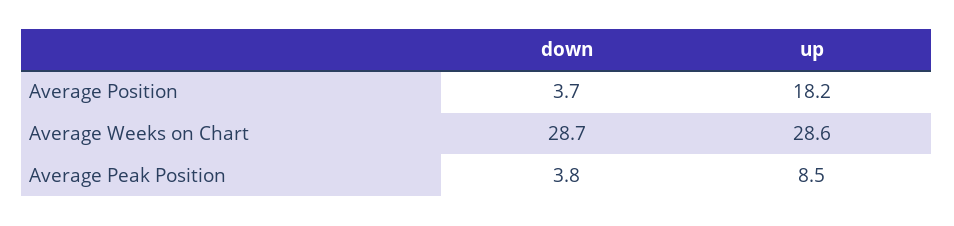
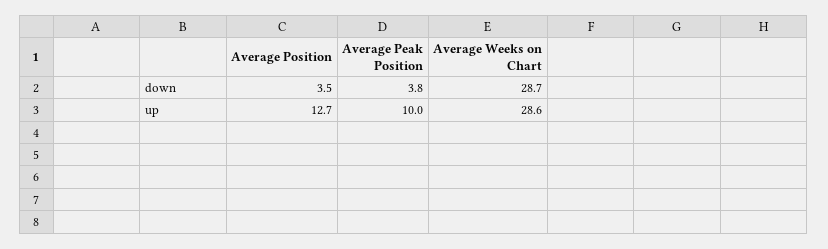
  {
    "down": {
-     "Average Position": 3.7,
+     "Average Position": 3.5,
      "Average Weeks on Chart": 28.7,
      "Average Peak Position": 3.8
    },
    "up": {
-     "Average Position": 18.2,
+     "Average Position": 12.7,
      "Average Weeks on Chart": 28.6,
-     "Average Peak Position": 8.5
+     "Average Peak Position": 10
    }
  }

